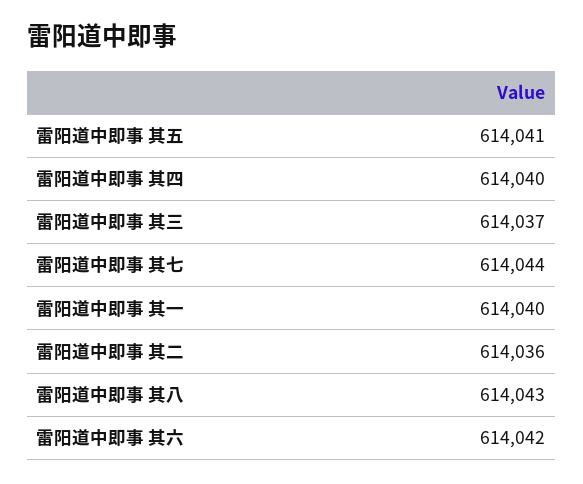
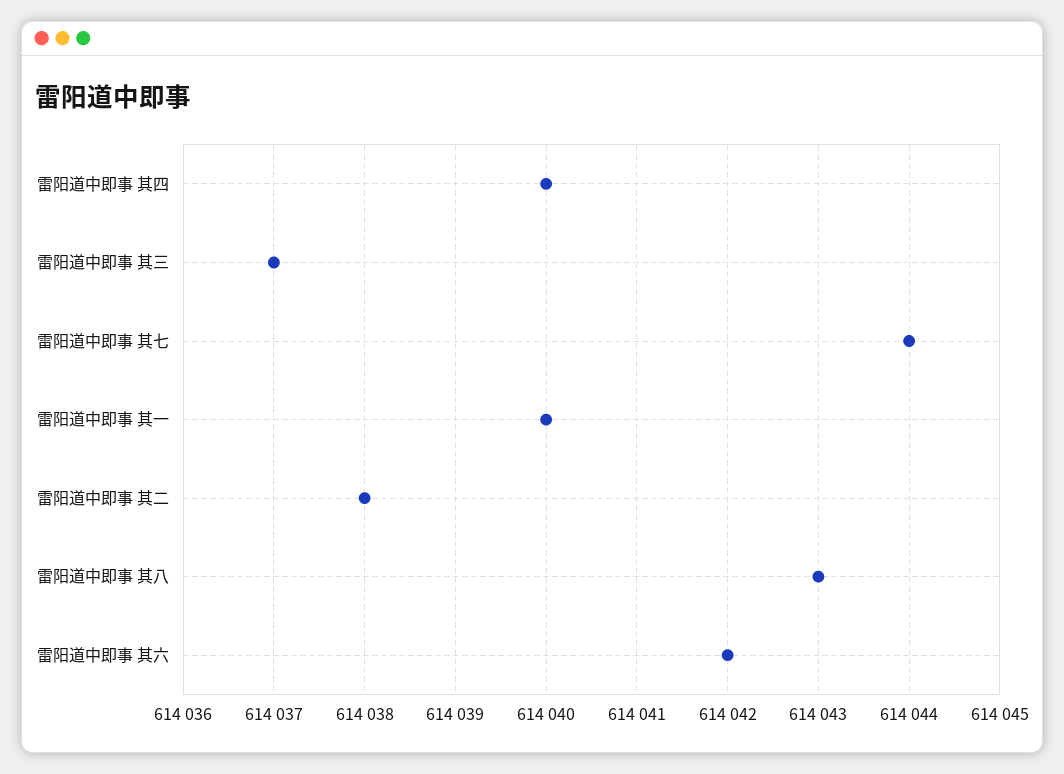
  {
-   "雷阳道中即事 其五": 614041,
    "雷阳道中即事 其四": 614040,
    "雷阳道中即事 其三": 614037,
    "雷阳道中即事 其七": 614044,
    "雷阳道中即事 其一": 614040,
-   "雷阳道中即事 其二": 614036,
+   "雷阳道中即事 其二": 614038,
    "雷阳道中即事 其八": 614043,
    "雷阳道中即事 其六": 614042
  }

